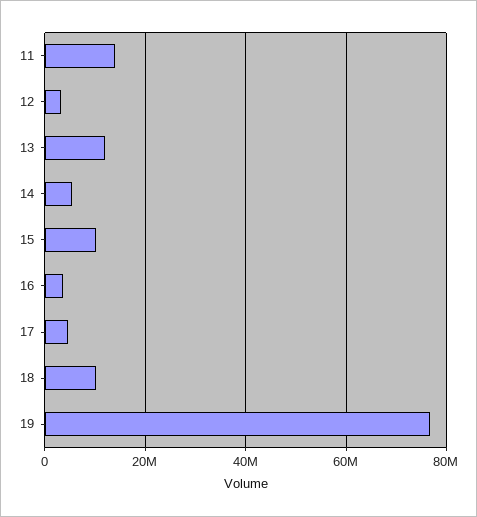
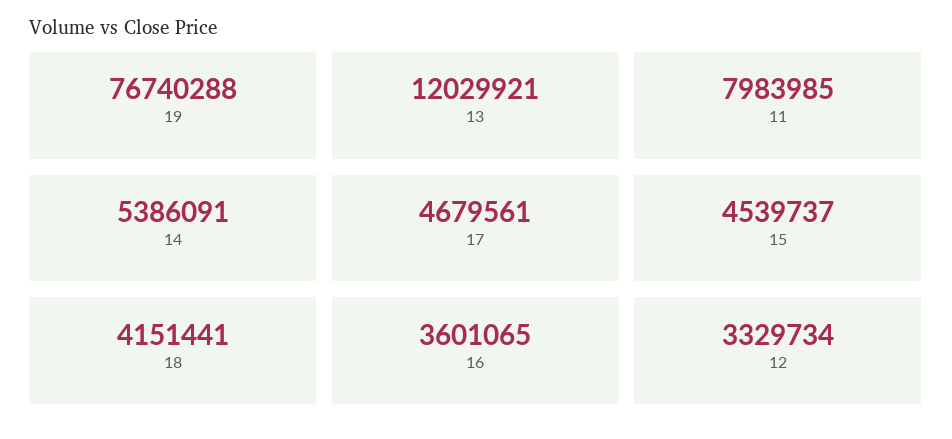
  {
-   "11": 14000000,
+   "11": 7983985,
    "12": 3329734,
    "13": 12029921,
    "14": 5386091,
-   "15": 10000000,
+   "15": 4539737,
    "16": 3601065,
    "17": 4679561,
-   "18": 10000000,
+   "18": 4151441,
    "19": 76740288
  }

